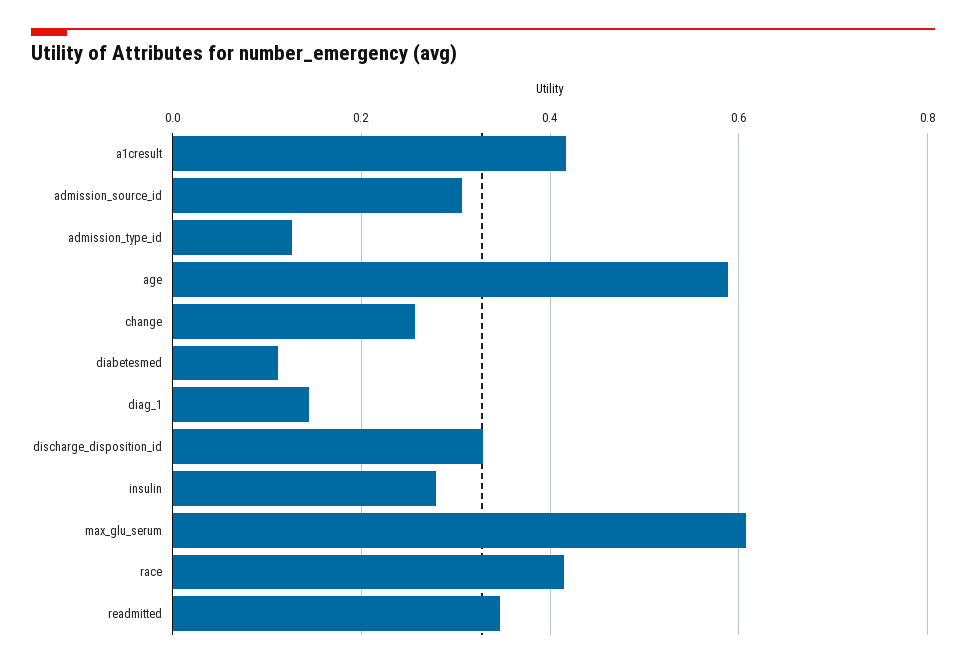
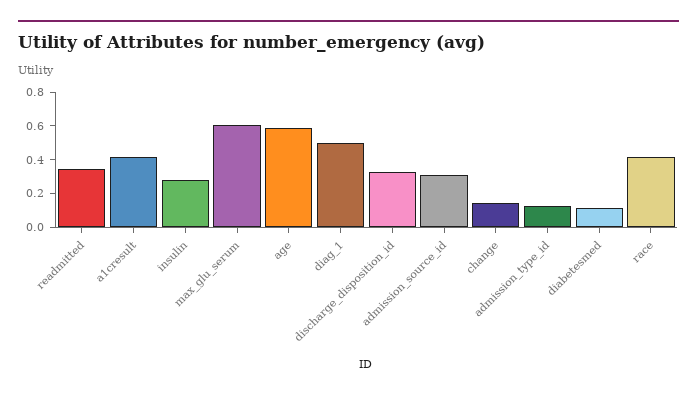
  {
    "a1cresult": 0.42,
    "admission_source_id": 0.3,
    "admission_type_id": 0.12,
    "age": 0.58,
-   "change": 0.26,
+   "change": 0.15,
    "diabetesmed": 0.12,
-   "diag_1": 0.14,
+   "diag_1": 0.5,
    "discharge_disposition_id": 0.32,
    "insulin": 0.28,
    "max_glu_serum": 0.6,
    "race": 0.42,
    "readmitted": 0.34
  }

